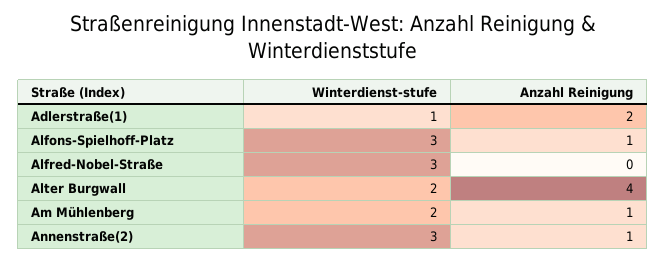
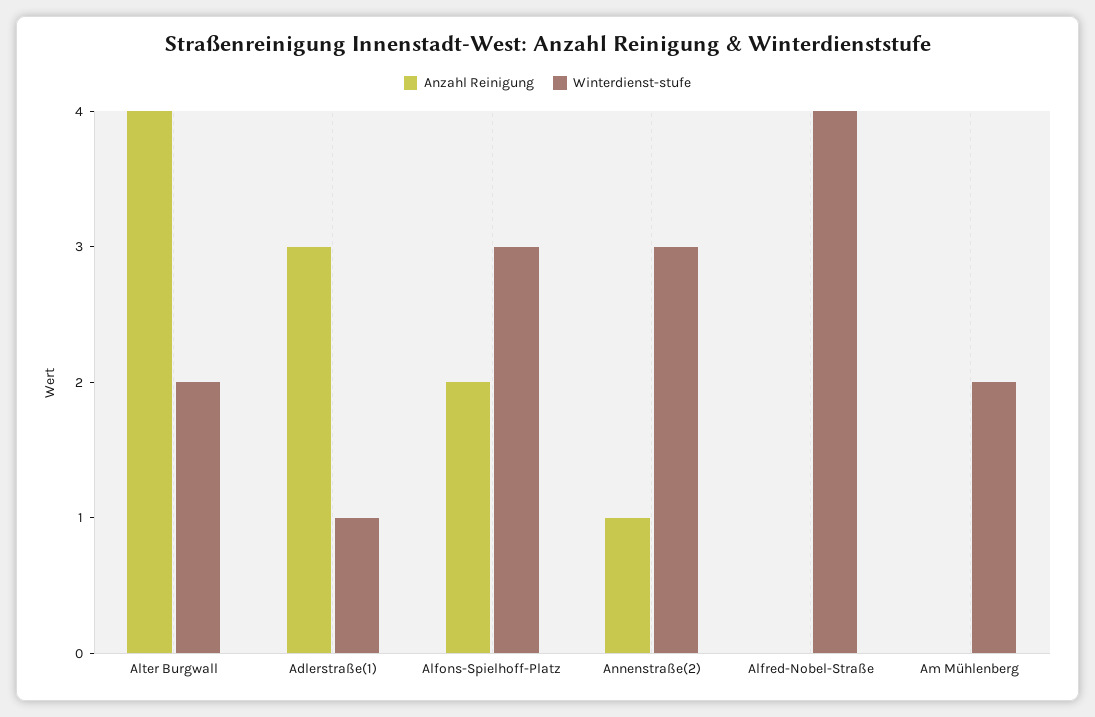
  {
    "Winterdienst-stufe": {
      "Adlerstraße(1)": 1,
      "Alfons-Spielhoff-Platz": 3,
-     "Alfred-Nobel-Straße": 3,
+     "Alfred-Nobel-Straße": 4,
      "Alter Burgwall": 2,
      "Am Mühlenberg": 2,
      "Annenstraße(2)": 3
    },
    "Anzahl Reinigung": {
-     "Adlerstraße(1)": 2,
+     "Adlerstraße(1)": 3,
-     "Alfons-Spielhoff-Platz": 1,
+     "Alfons-Spielhoff-Platz": 2,
      "Alfred-Nobel-Straße": 0,
      "Alter Burgwall": 4,
-     "Am Mühlenberg": 1,
+     "Am Mühlenberg": 0,
      "Annenstraße(2)": 1
    }
  }

